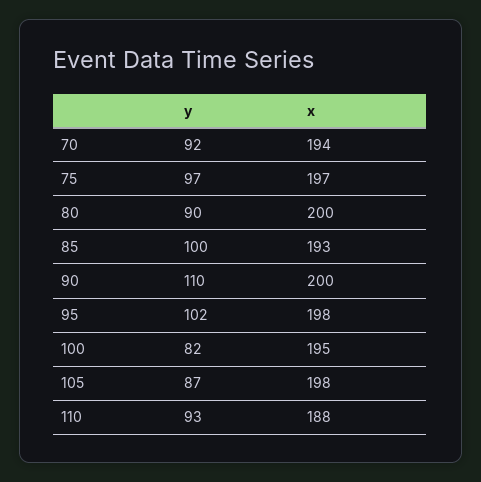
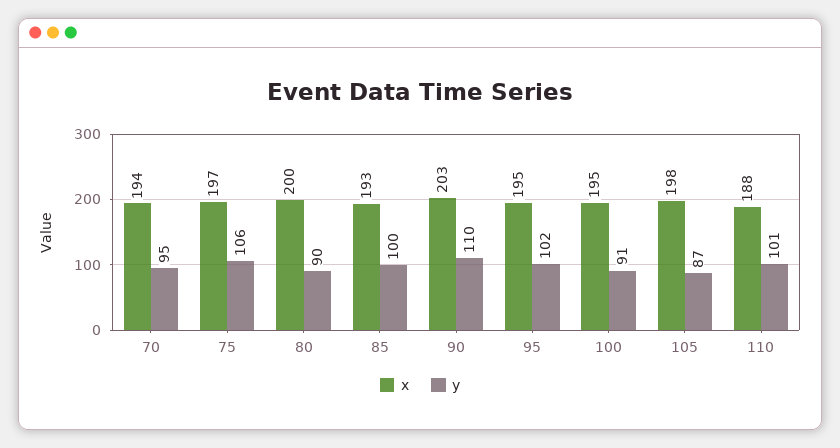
  {
    "y": {
-     "70": 92,
+     "70": 95,
-     "75": 97,
+     "75": 106,
      "80": 90,
      "85": 100,
      "90": 110,
      "95": 102,
-     "100": 82,
+     "100": 91,
      "105": 87,
-     "110": 93
+     "110": 101
    },
    "x": {
      "70": 194,
      "75": 197,
      "80": 200,
      "85": 193,
-     "90": 200,
+     "90": 203,
-     "95": 198,
+     "95": 195,
      "100": 195,
      "105": 198,
      "110": 188
    }
  }

